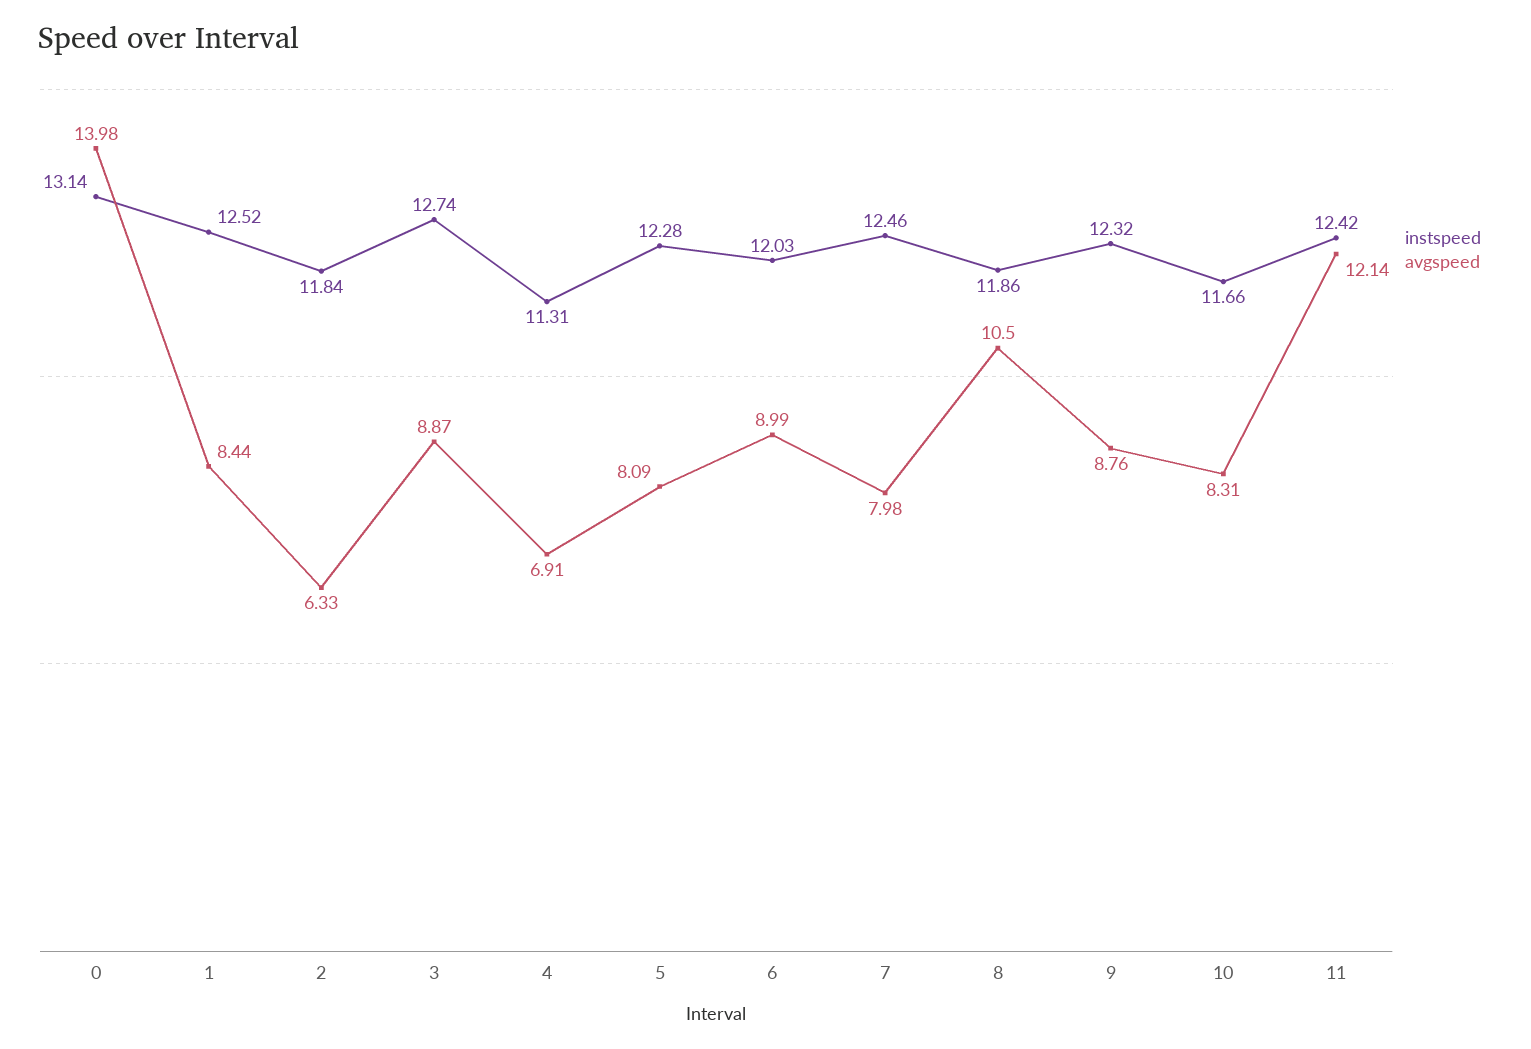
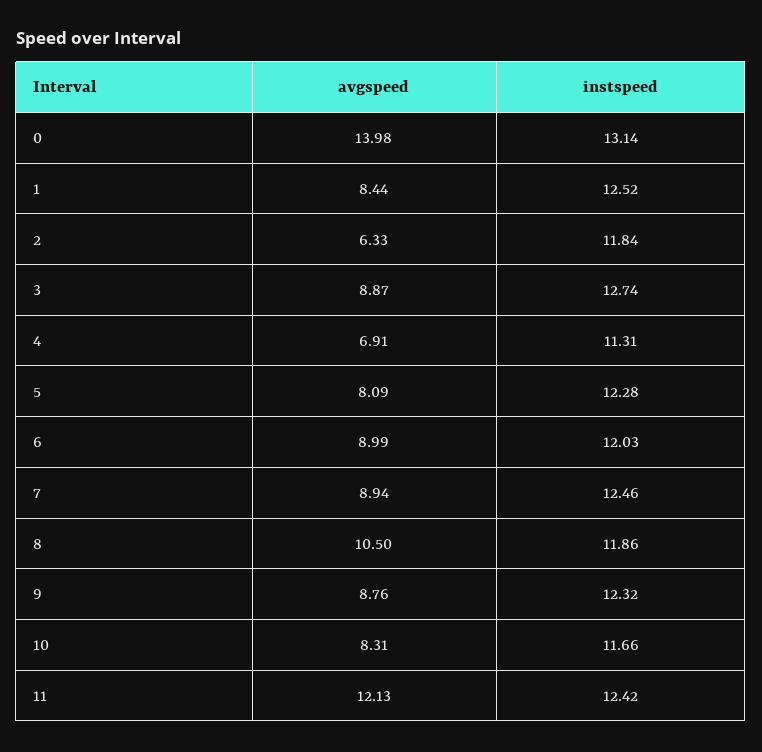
  {
    "instspeed": {
      "0": 13.14,
      "1": 12.52,
      "2": 11.84,
      "3": 12.74,
      "4": 11.31,
      "5": 12.28,
      "6": 12.03,
      "7": 12.46,
      "8": 11.86,
      "9": 12.32,
      "10": 11.66,
      "11": 12.42
    },
    "avgspeed": {
      "0": 13.98,
      "1": 8.44,
      "2": 6.33,
      "3": 8.87,
      "4": 6.91,
      "5": 8.09,
      "6": 8.99,
-     "7": 7.98,
+     "7": 8.94,
      "8": 10.5,
      "9": 8.76,
      "10": 8.31,
-     "11": 12.14
+     "11": 12.13
    }
  }

